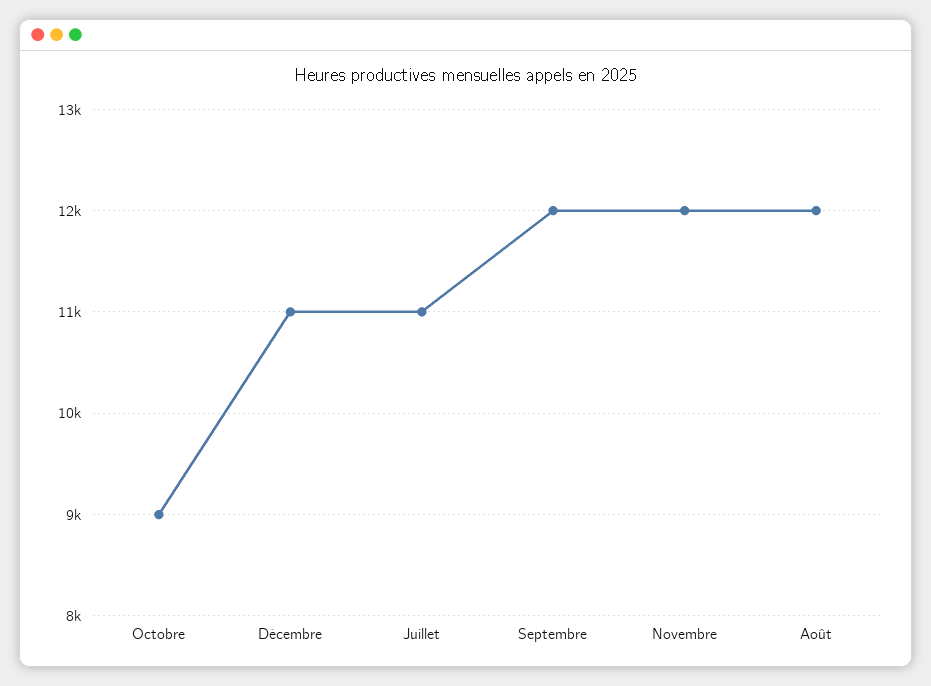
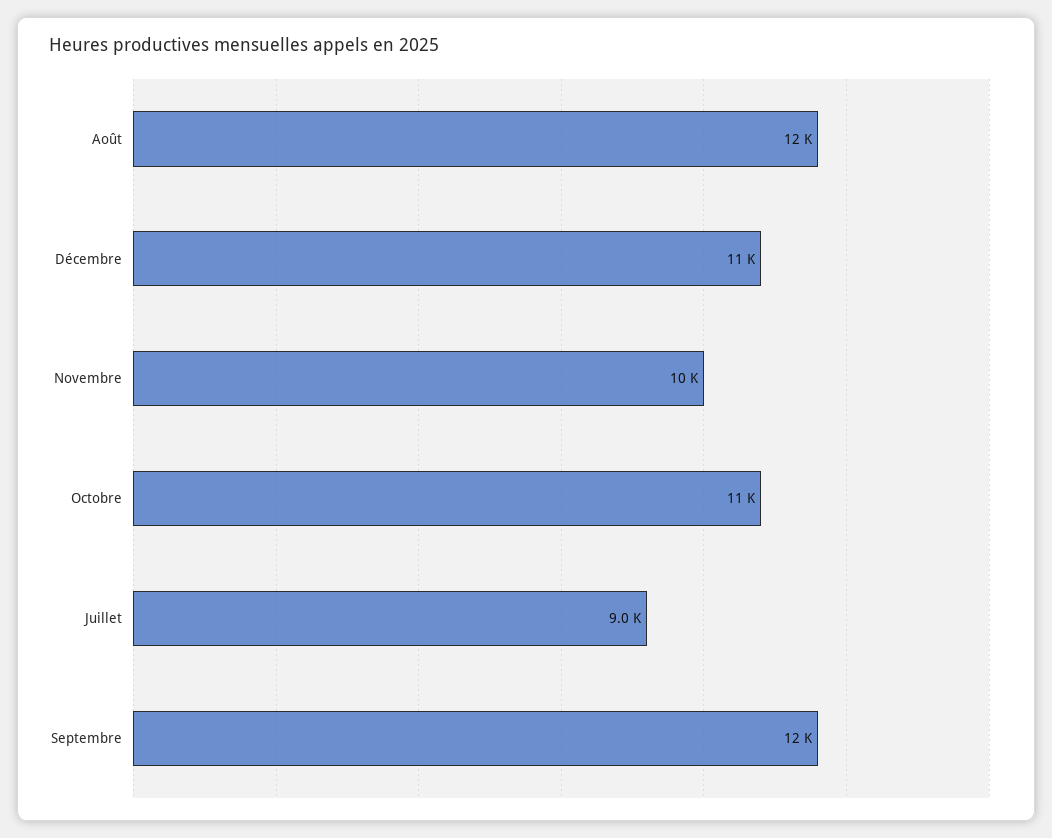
  {
-   "Octobre": 9000,
+   "Octobre": 11000,
    "Décembre": 11000,
-   "Juillet": 11000,
+   "Juillet": 9000,
    "Septembre": 12000,
-   "Novembre": 12000,
+   "Novembre": 10000,
    "Août": 12000
  }

